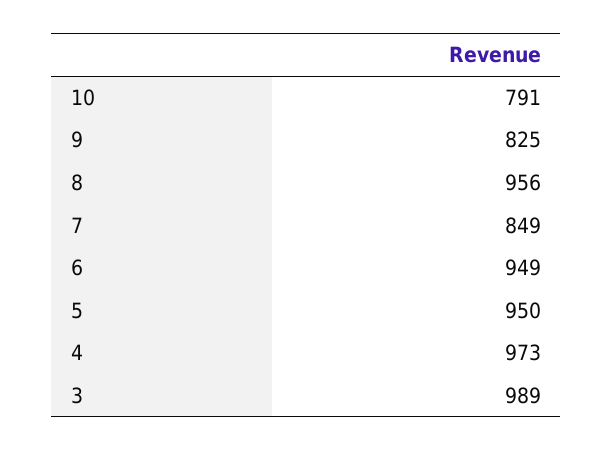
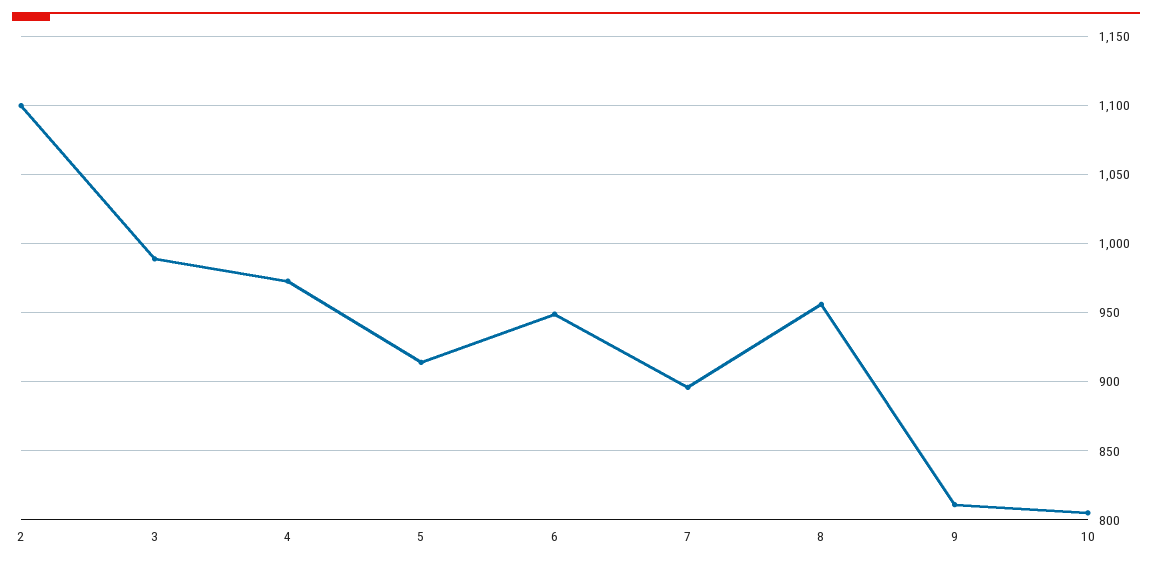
  {
-   "10": 791,
+   "10": 805,
-   "9": 825,
+   "9": 810,
    "8": 956,
-   "7": 849,
+   "7": 895,
    "6": 949,
-   "5": 950,
+   "5": 915,
    "4": 973,
-   "3": 989
+   "3": 989,
+   "2": 1100
  }

